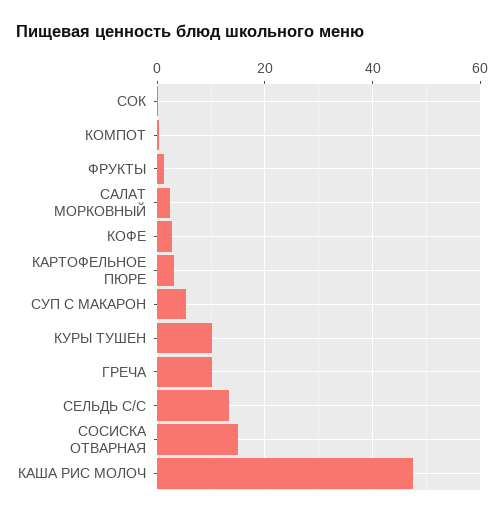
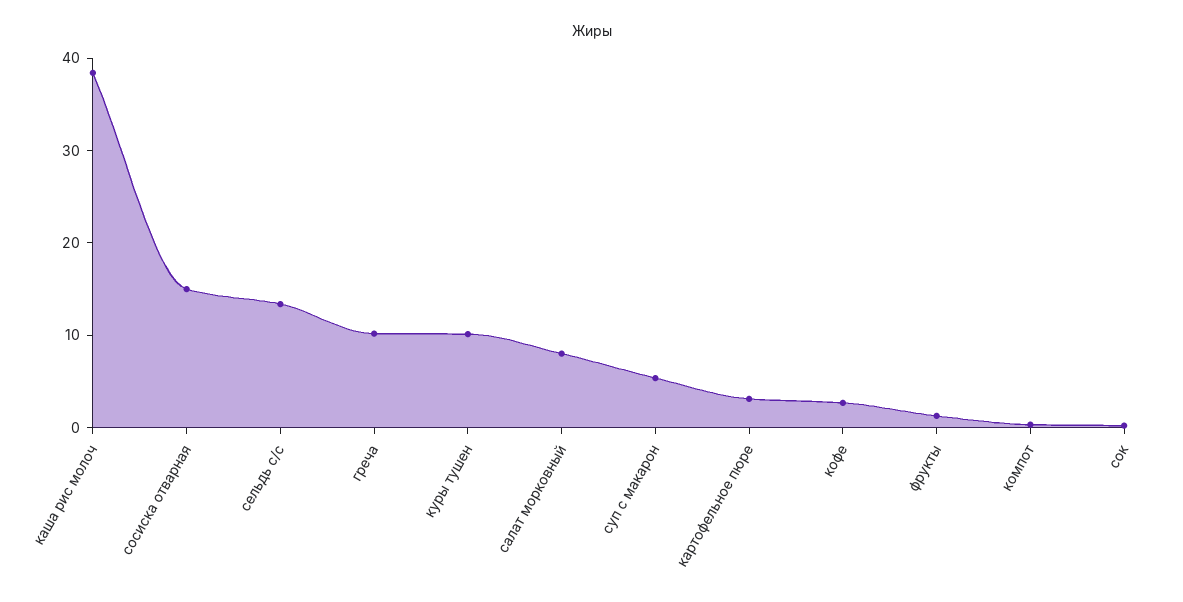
  {
    "СОК": 0,
    "КОМПОТ": 0,
    "ФРУКТЫ": 2,
-   "САЛАТ МОРКОВНЫЙ": 2,
+   "САЛАТ МОРКОВНЫЙ": 8,
    "КОФЕ": 2,
    "КАРТОФЕЛЬНОЕ ПЮРЕ": 4,
    "СУП С МАКАРОН": 6,
    "КУРЫ ТУШЕН": 10,
    "ГРЕЧА": 10,
    "СЕЛЬДЬ С/С": 14,
    "СОСИСКА ОТВАРНАЯ": 16,
-   "КАША РИС МОЛОЧ": 48
+   "КАША РИС МОЛОЧ": 38
  }

